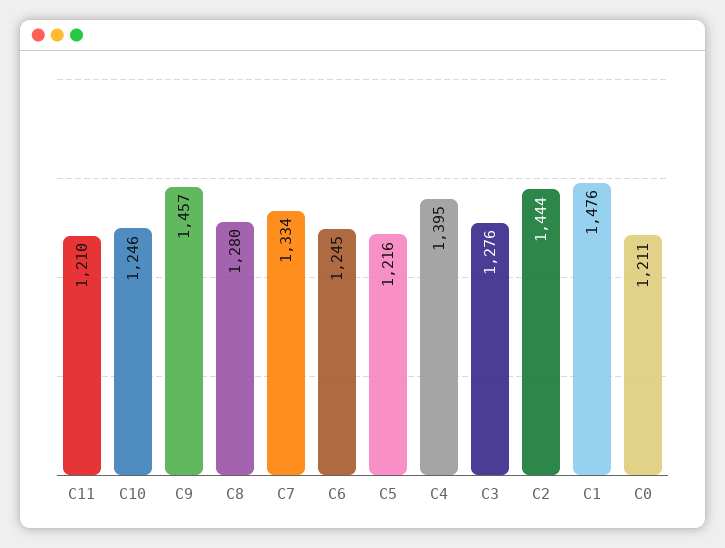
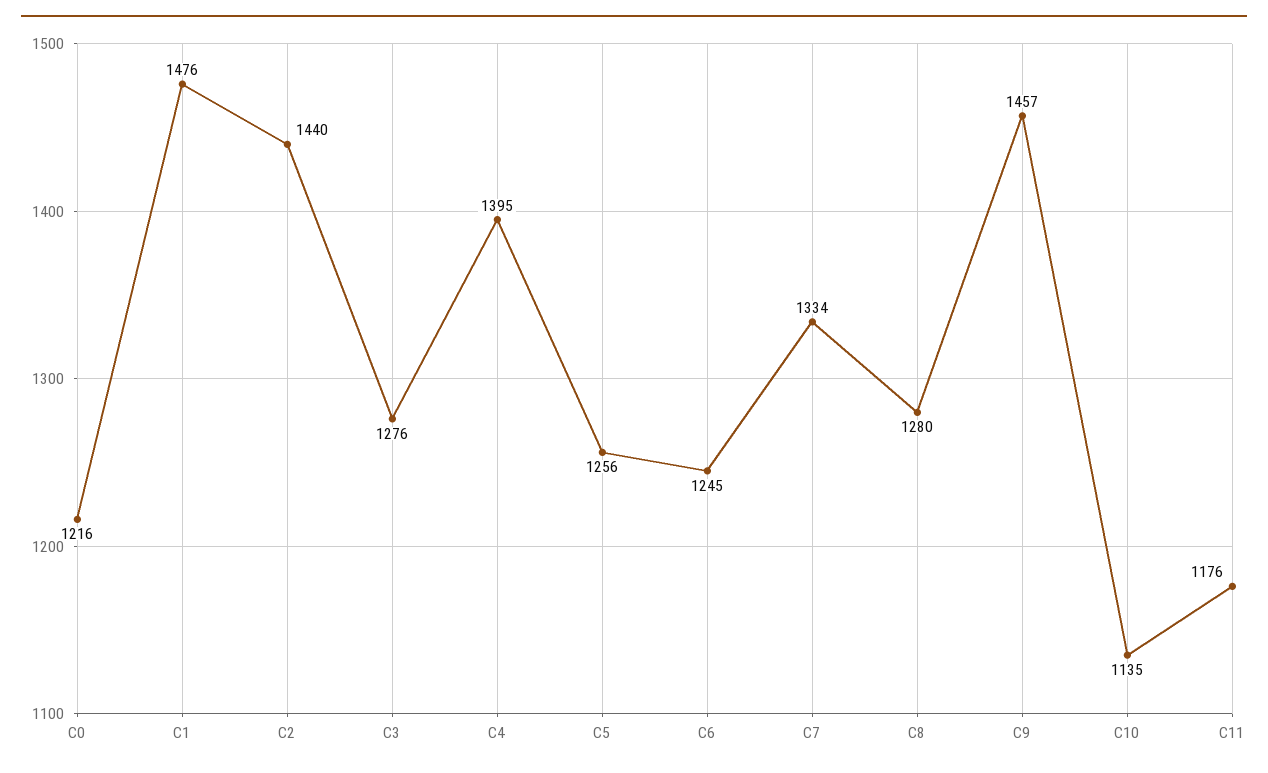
  {
-   "C11": 1210,
+   "C11": 1176,
-   "C10": 1246,
+   "C10": 1135,
    "C9": 1457,
    "C8": 1280,
    "C7": 1334,
    "C6": 1245,
-   "C5": 1216,
+   "C5": 1256,
    "C4": 1395,
    "C3": 1276,
-   "C2": 1444,
+   "C2": 1440,
    "C1": 1476,
-   "C0": 1211
+   "C0": 1216
  }

